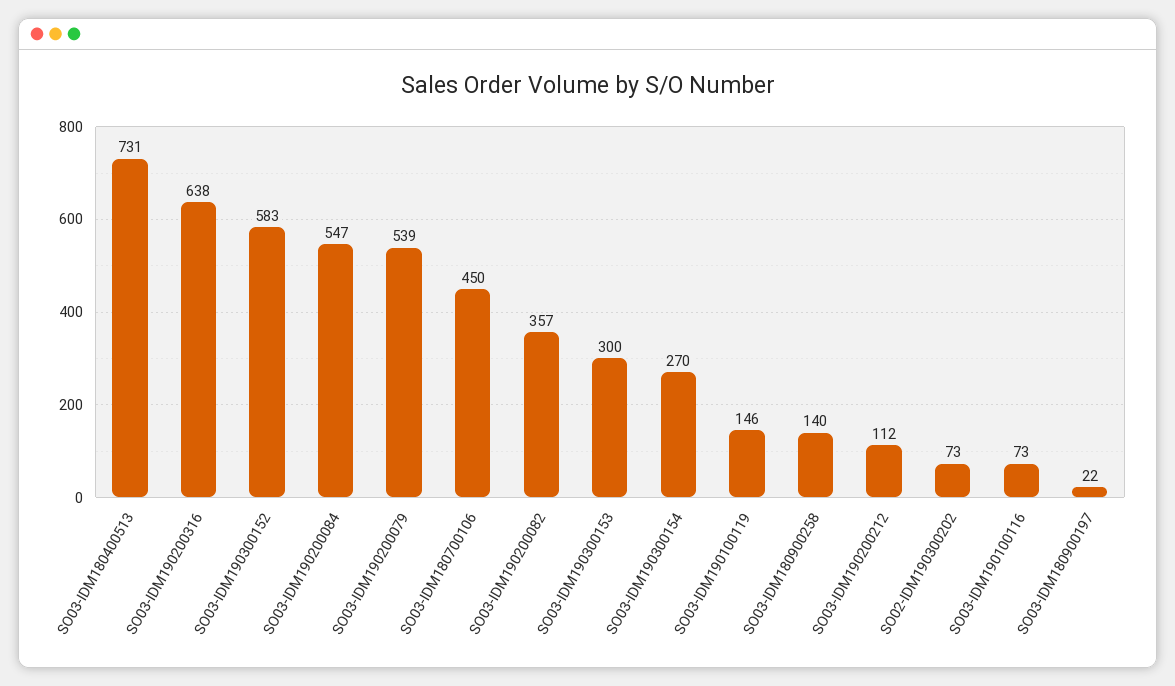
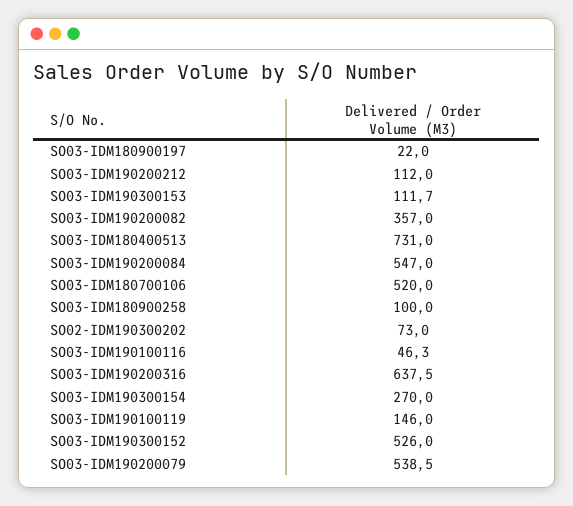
  {
    "SO03-IDM180400513": 731,
    "SO03-IDM190200316": 637.5,
-   "SO03-IDM190300152": 583,
+   "SO03-IDM190300152": 526,
    "SO03-IDM190200084": 547,
    "SO03-IDM190200079": 538.5,
-   "SO03-IDM180700106": 450,
+   "SO03-IDM180700106": 520,
    "SO03-IDM190200082": 357,
-   "SO03-IDM190300153": 300,
+   "SO03-IDM190300153": 111.7,
    "SO03-IDM190300154": 270,
    "SO03-IDM190100119": 146,
-   "SO03-IDM180900258": 140,
+   "SO03-IDM180900258": 100,
    "SO03-IDM190200212": 112,
    "SO02-IDM190300202": 73,
-   "SO03-IDM190100116": 73,
+   "SO03-IDM190100116": 46.3,
    "SO03-IDM180900197": 22
  }

